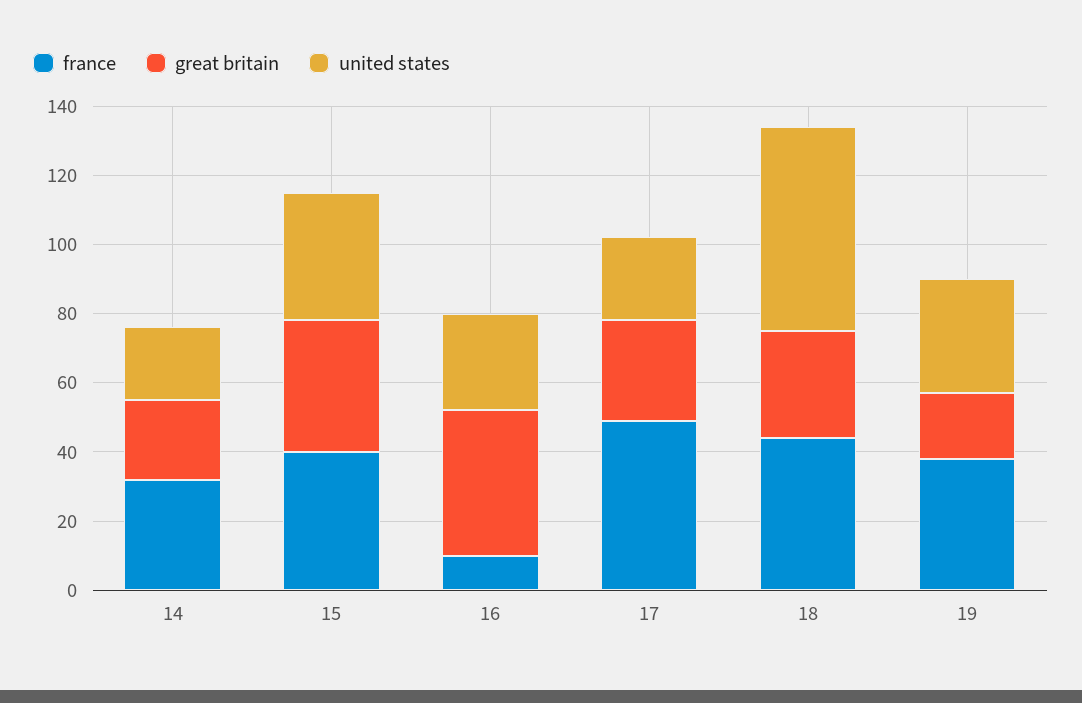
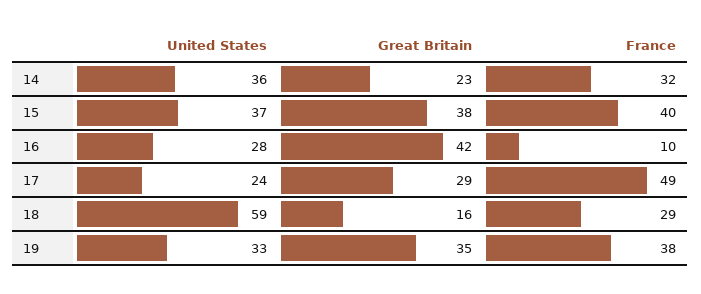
  {
    "france": {
      "14": 32,
      "15": 40,
      "16": 10,
      "17": 49,
-     "18": 45,
+     "18": 29,
      "19": 38
    },
    "great britain": {
      "14": 23,
      "15": 38,
      "16": 42,
      "17": 29,
-     "18": 30,
+     "18": 16,
-     "19": 20
+     "19": 35
    },
    "united states": {
-     "14": 20,
+     "14": 36,
      "15": 37,
      "16": 28,
      "17": 24,
      "18": 59,
      "19": 33
    }
  }

